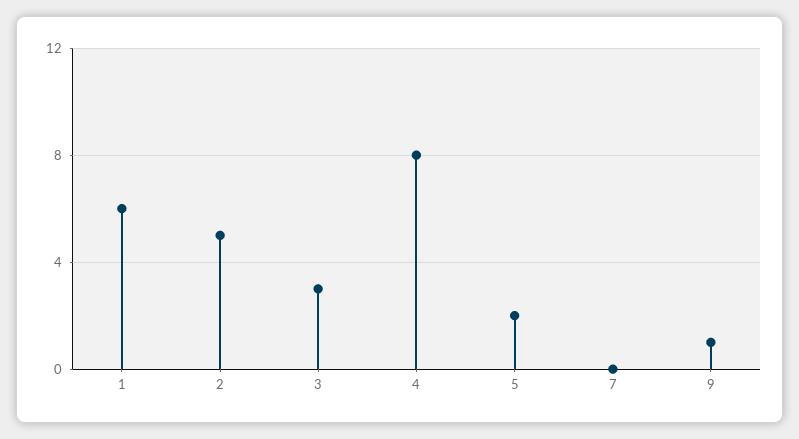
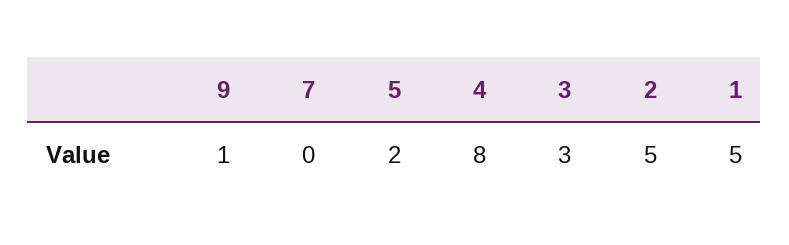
  {
-   "1": 6,
+   "1": 5,
    "2": 5,
    "3": 3,
    "4": 8,
    "5": 2,
    "7": 0,
    "9": 1
  }

